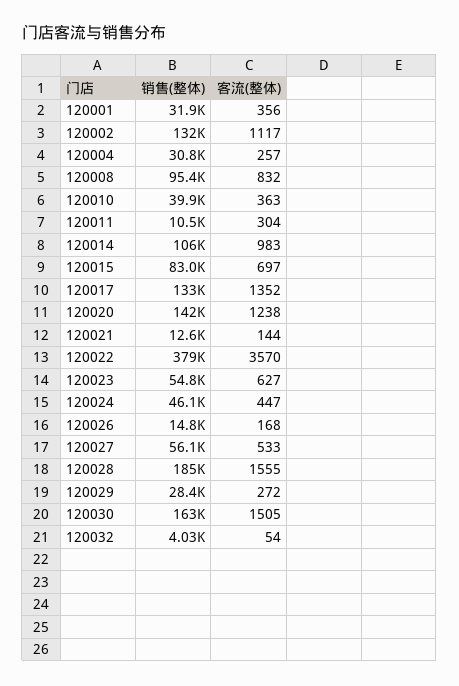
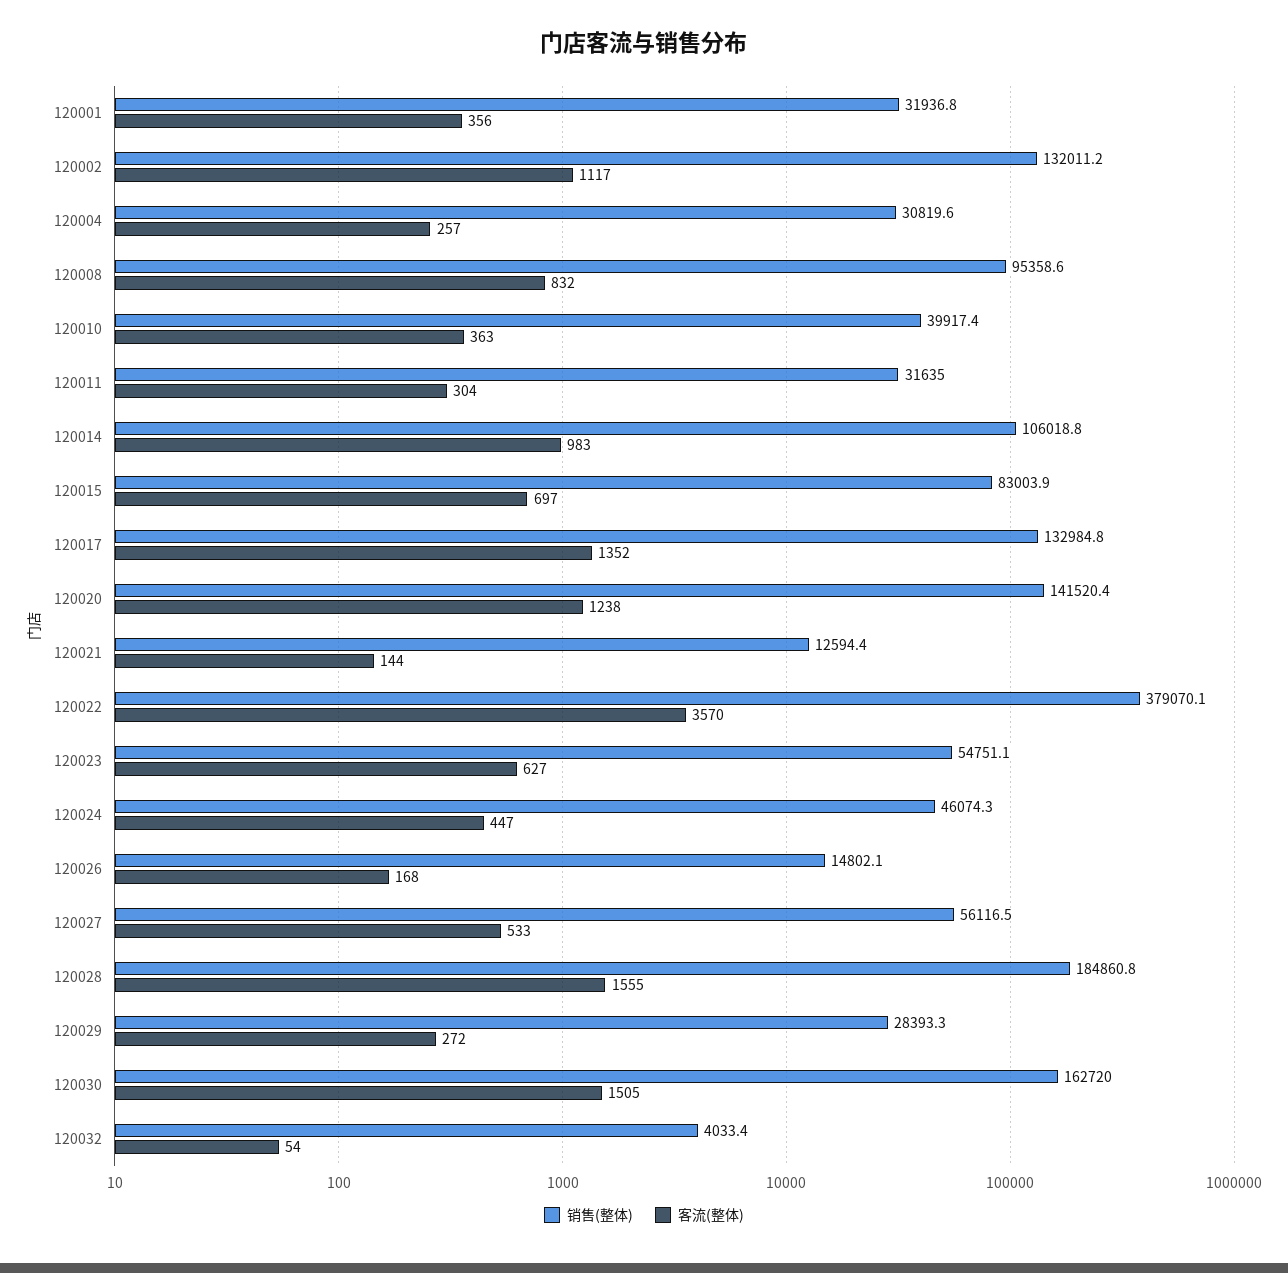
  {
    "销售(整体)": {
      "120001": 31936.8,
      "120002": 132011.2,
      "120004": 30819.6,
      "120008": 95358.6,
      "120010": 39917.4,
-     "120011": 10500,
+     "120011": 31635,
      "120014": 106018.8,
      "120015": 83003.9,
      "120017": 132984.8,
      "120020": 141520.4,
      "120021": 12594.4,
      "120022": 379070.1,
      "120023": 54751.1,
      "120024": 46074.3,
      "120026": 14802.1,
      "120027": 56116.5,
      "120028": 184860.8,
      "120029": 28393.3,
      "120030": 162720,
      "120032": 4033.4
    },
    "客流(整体)": {
      "120001": 356,
      "120002": 1117,
      "120004": 257,
      "120008": 832,
      "120010": 363,
      "120011": 304,
      "120014": 983,
      "120015": 697,
      "120017": 1352,
      "120020": 1238,
      "120021": 144,
      "120022": 3570,
      "120023": 627,
      "120024": 447,
      "120026": 168,
      "120027": 533,
      "120028": 1555,
      "120029": 272,
      "120030": 1505,
      "120032": 54
    }
  }

